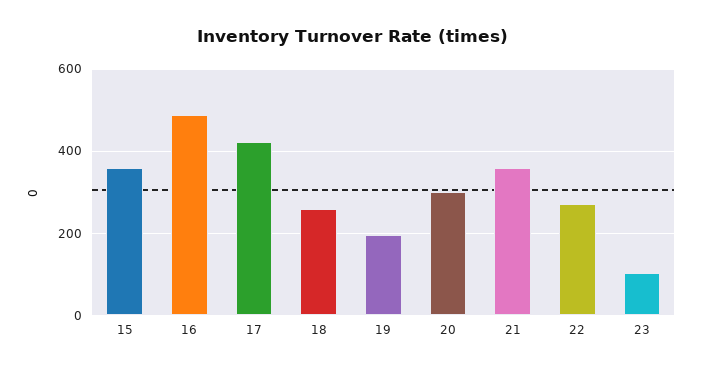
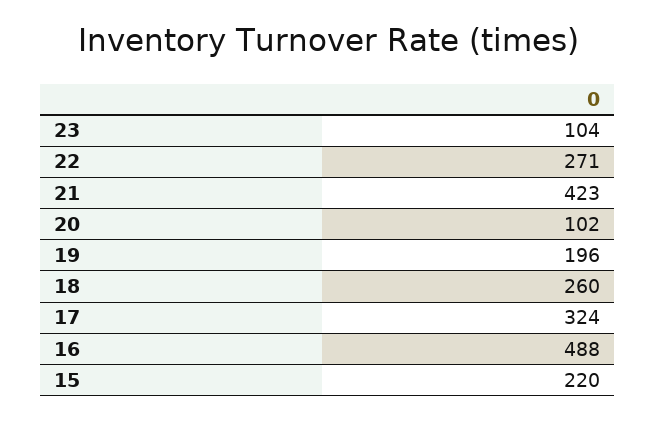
  {
-   "15": 360,
+   "15": 220,
    "16": 488,
-   "17": 420,
+   "17": 324,
    "18": 260,
    "19": 196,
-   "20": 300,
+   "20": 102,
-   "21": 360,
+   "21": 423,
    "22": 271,
    "23": 104
  }

